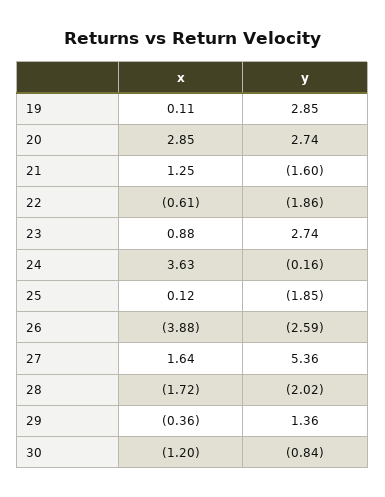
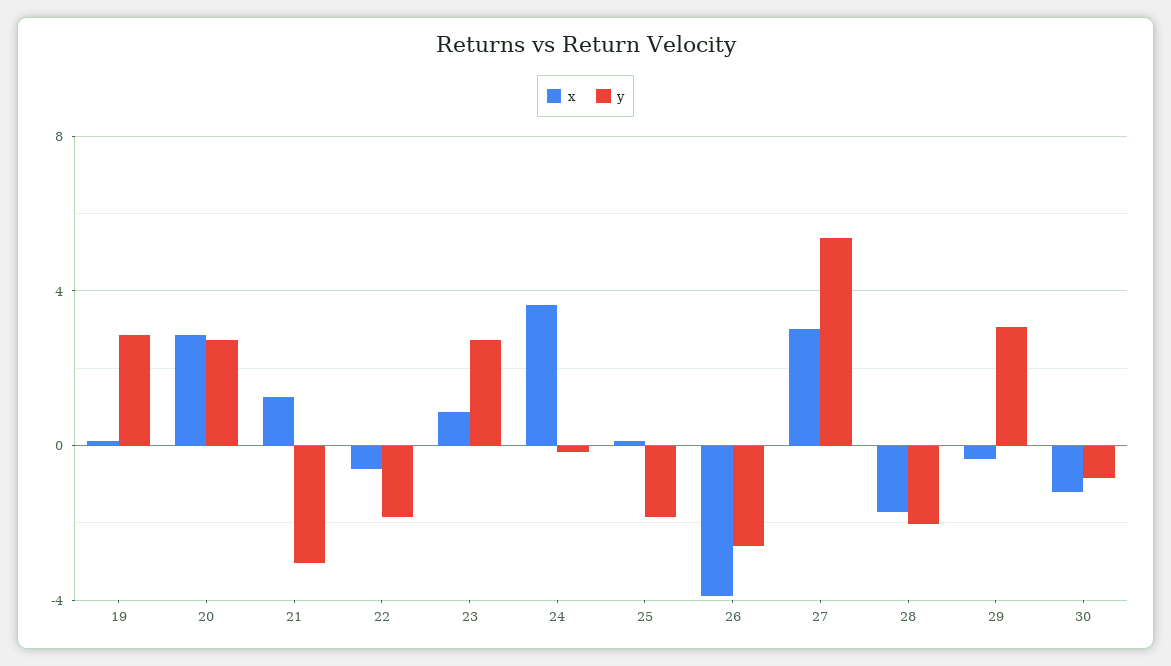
  {
    "x": {
      "19": 0.11,
      "20": 2.85,
      "21": 1.25,
      "22": -0.61,
      "23": 0.88,
      "24": 3.63,
      "25": 0.12,
      "26": -3.88,
-     "27": 1.64,
+     "27": 3,
      "28": -1.72,
      "29": -0.36,
      "30": -1.2
    },
    "y": {
      "19": 2.85,
      "20": 2.74,
-     "21": -1.6,
+     "21": -3,
      "22": -1.86,
      "23": 2.74,
      "24": -0.16,
      "25": -1.85,
      "26": -2.59,
      "27": 5.36,
      "28": -2.02,
-     "29": 1.36,
+     "29": 3,
      "30": -0.84
    }
  }

